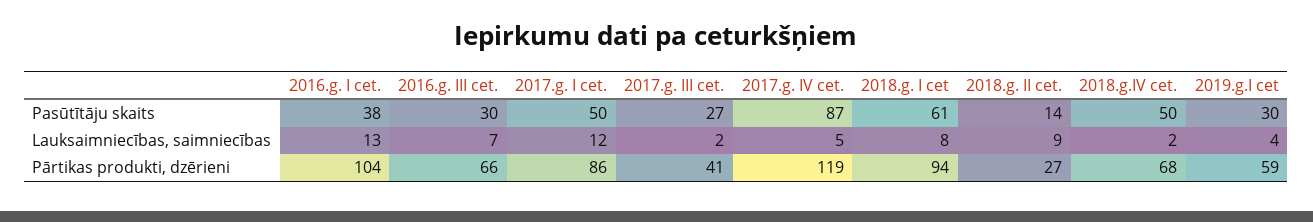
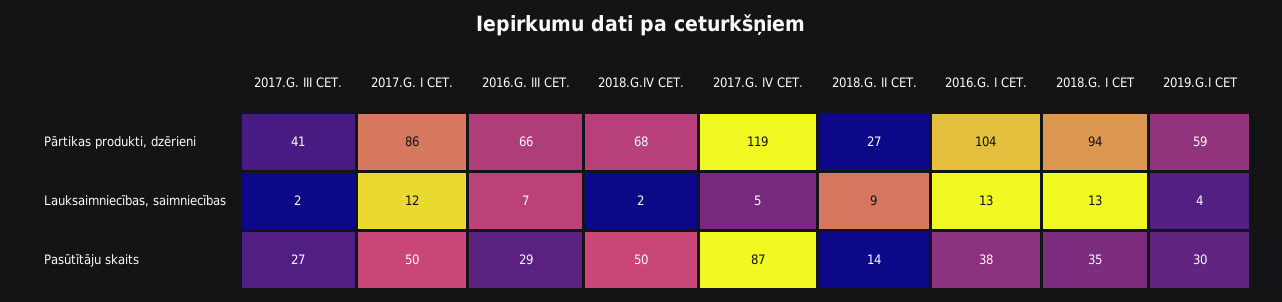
  {
    "2016.g. I cet.": {
      "Pasūtītāju skaits": 38,
      "Lauksaimniecības, saimniecības": 13,
      "Pārtikas produkti, dzērieni": 104
    },
    "2016.g. III cet.": {
-     "Pasūtītāju skaits": 30,
+     "Pasūtītāju skaits": 29,
      "Lauksaimniecības, saimniecības": 7,
      "Pārtikas produkti, dzērieni": 66
    },
    "2017.g. I cet.": {
      "Pasūtītāju skaits": 50,
      "Lauksaimniecības, saimniecības": 12,
      "Pārtikas produkti, dzērieni": 86
    },
    "2017.g. III cet.": {
      "Pasūtītāju skaits": 27,
      "Lauksaimniecības, saimniecības": 2,
      "Pārtikas produkti, dzērieni": 41
    },
    "2017.g. IV cet.": {
      "Pasūtītāju skaits": 87,
      "Lauksaimniecības, saimniecības": 5,
      "Pārtikas produkti, dzērieni": 119
    },
    "2018.g. I cet": {
-     "Pasūtītāju skaits": 61,
+     "Pasūtītāju skaits": 35,
-     "Lauksaimniecības, saimniecības": 8,
+     "Lauksaimniecības, saimniecības": 13,
      "Pārtikas produkti, dzērieni": 94
    },
    "2018.g. II cet.": {
      "Pasūtītāju skaits": 14,
      "Lauksaimniecības, saimniecības": 9,
      "Pārtikas produkti, dzērieni": 27
    },
    "2018.g.IV cet.": {
      "Pasūtītāju skaits": 50,
      "Lauksaimniecības, saimniecības": 2,
      "Pārtikas produkti, dzērieni": 68
    },
    "2019.g.I cet": {
      "Pasūtītāju skaits": 30,
      "Lauksaimniecības, saimniecības": 4,
      "Pārtikas produkti, dzērieni": 59
    }
  }

